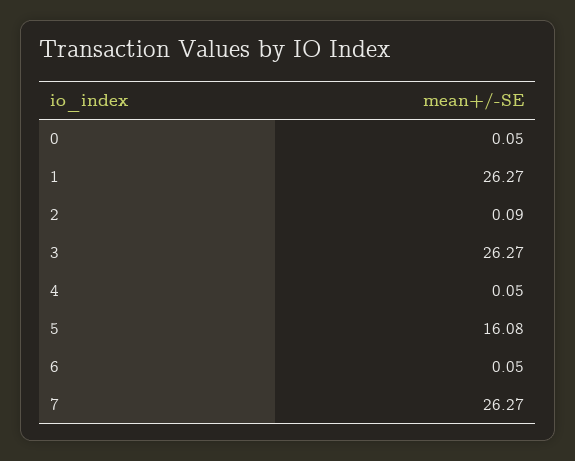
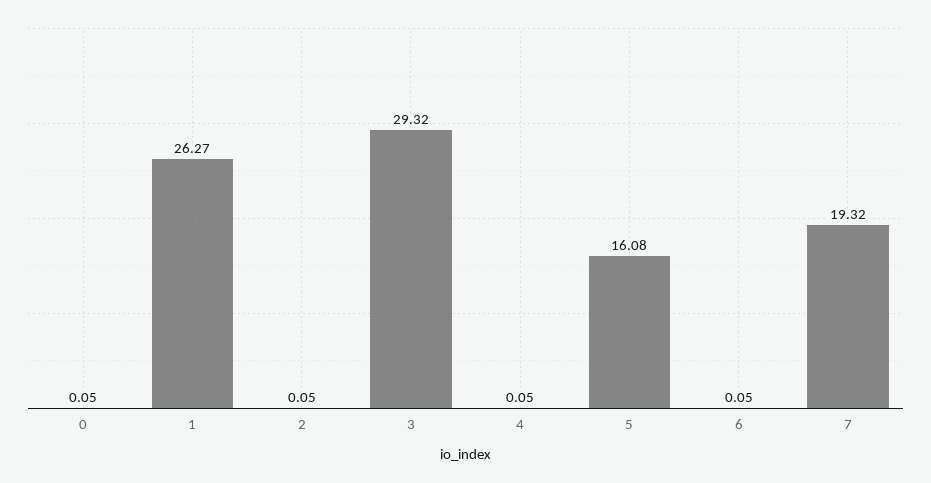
  {
    "0": 0.05,
    "1": 26.27,
-   "2": 0.09,
+   "2": 0.05,
-   "3": 26.27,
+   "3": 29.32,
    "4": 0.05,
    "5": 16.08,
    "6": 0.05,
-   "7": 26.27
+   "7": 19.32
  }

